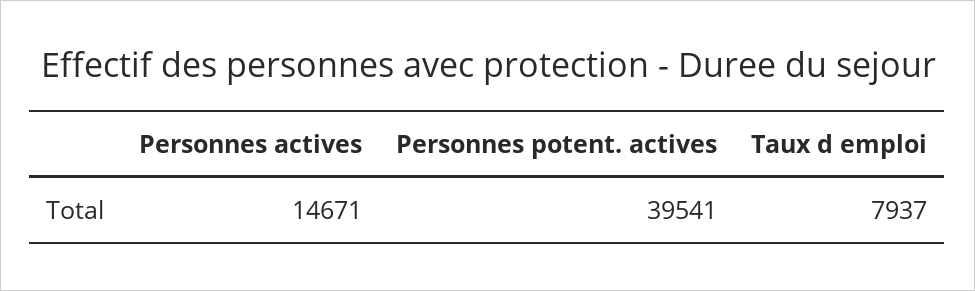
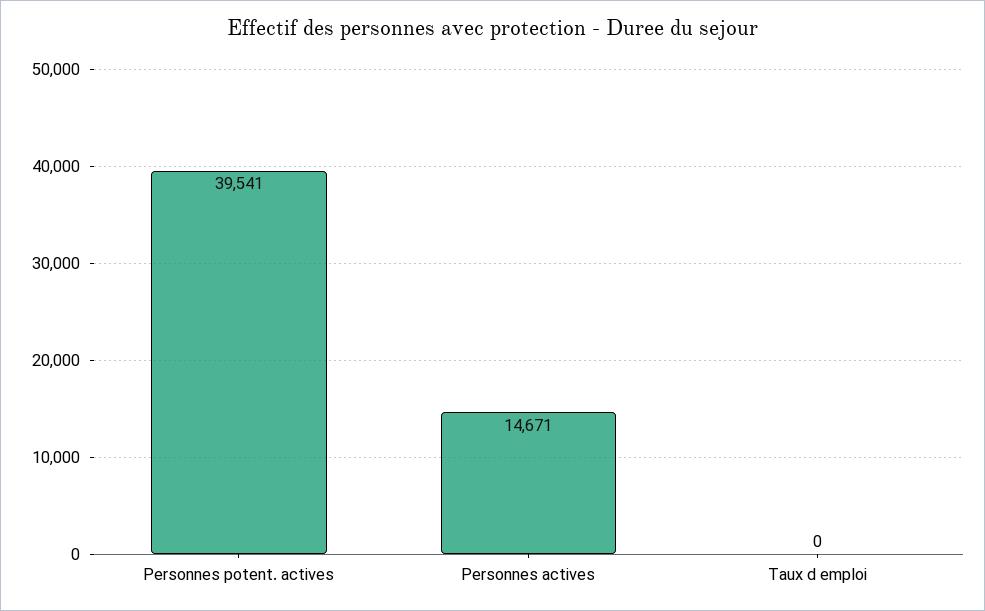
  {
    "Personnes actives": 14671,
    "Personnes potent. actives": 39541,
-   "Taux d emploi": 7937
+   "Taux d emploi": 0
  }

